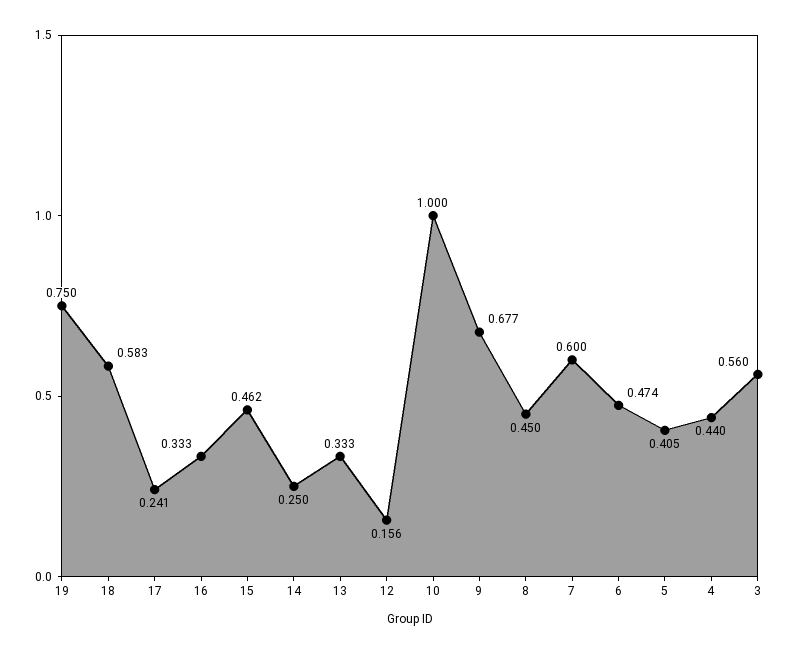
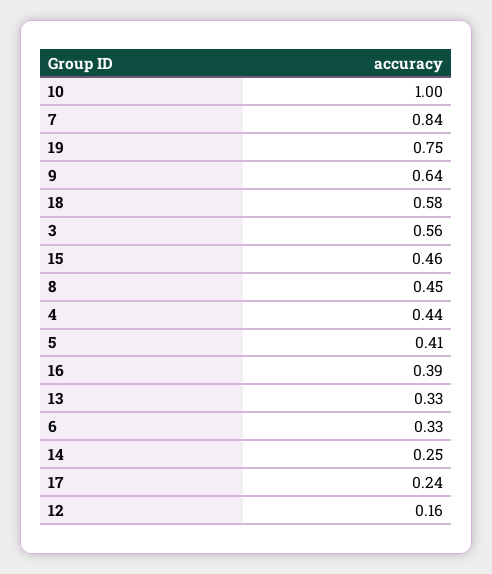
  {
    "19": 0.75,
    "18": 0.583,
    "17": 0.241,
-   "16": 0.333,
+   "16": 0.39,
    "15": 0.462,
    "14": 0.25,
    "13": 0.333,
    "12": 0.156,
    "10": 1,
-   "9": 0.677,
+   "9": 0.64,
    "8": 0.45,
-   "7": 0.6,
+   "7": 0.84,
-   "6": 0.474,
+   "6": 0.33,
    "5": 0.405,
    "4": 0.44,
    "3": 0.56
  }

